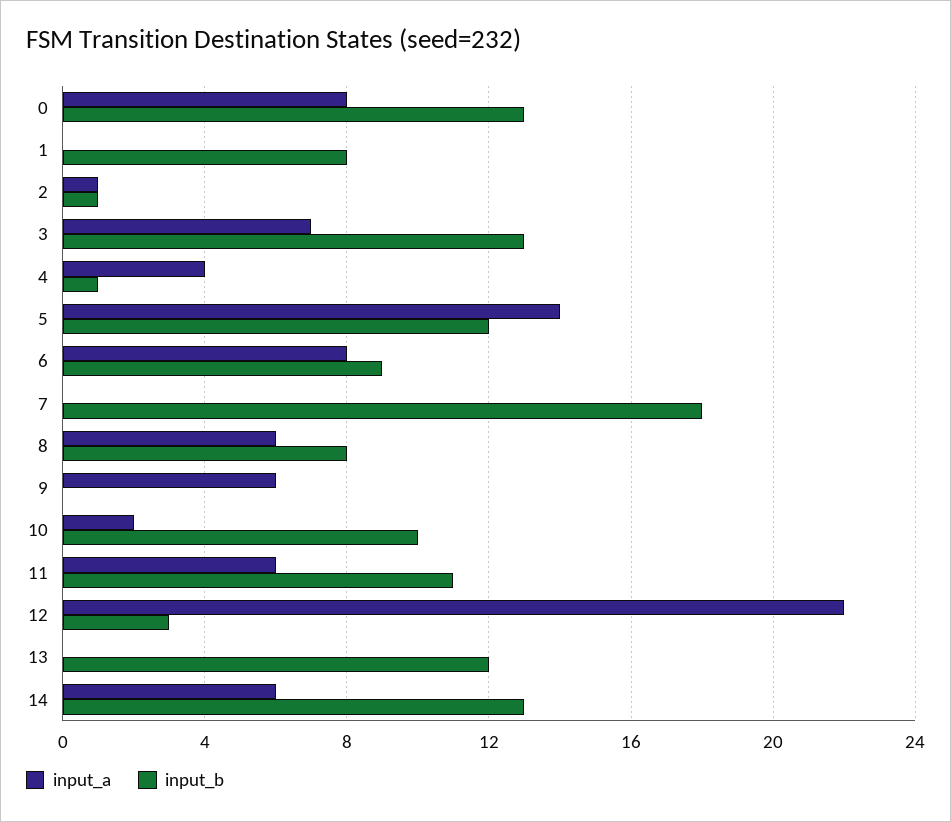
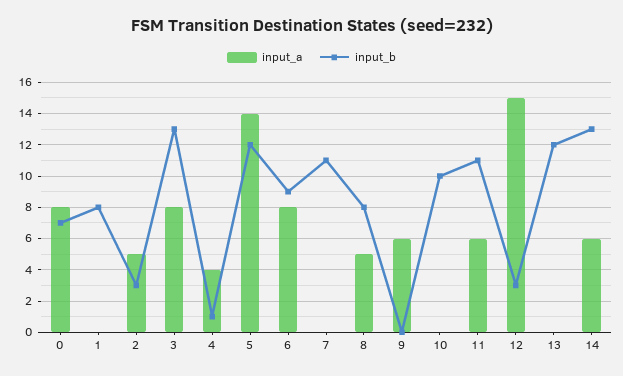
  {
    "input_a": {
      "0": 8,
      "1": 0,
-     "2": 1,
+     "2": 5,
-     "3": 7,
+     "3": 8,
      "4": 4,
      "5": 14,
      "6": 8,
      "7": 0,
-     "8": 6,
+     "8": 5,
      "9": 6,
-     "10": 2,
+     "10": 0,
      "11": 6,
-     "12": 22,
+     "12": 15,
      "13": 0,
      "14": 6
    },
    "input_b": {
-     "0": 13,
+     "0": 7,
      "1": 8,
-     "2": 1,
+     "2": 3,
      "3": 13,
      "4": 1,
      "5": 12,
      "6": 9,
-     "7": 18,
+     "7": 11,
      "8": 8,
      "9": 0,
      "10": 10,
      "11": 11,
      "12": 3,
      "13": 12,
      "14": 13
    }
  }

